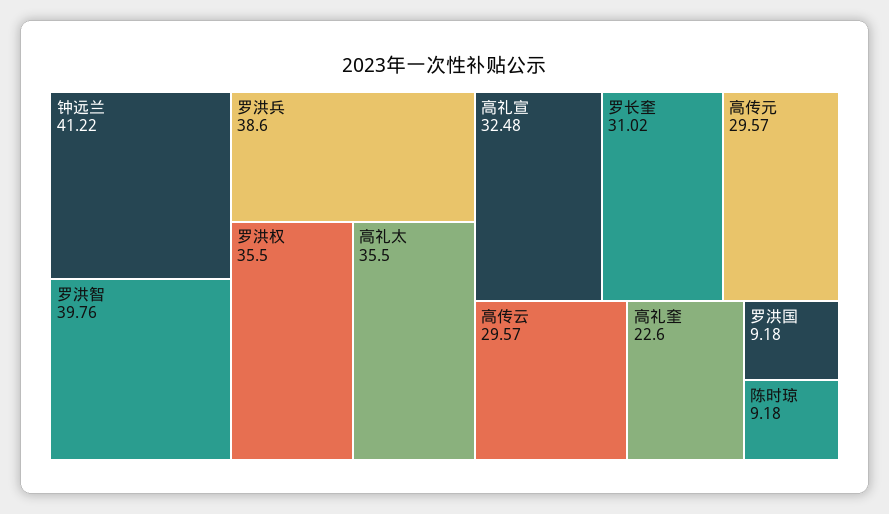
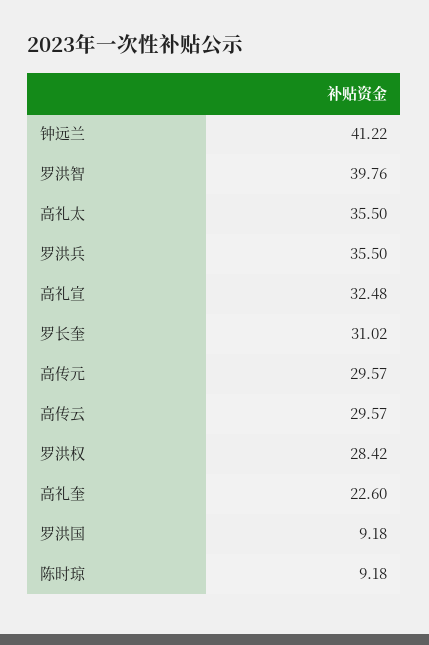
  {
    "钟远兰": 41.22,
    "罗洪智": 39.76,
-   "罗洪兵": 38.6,
+   "罗洪兵": 35.5,
-   "罗洪权": 35.5,
+   "罗洪权": 28.42,
    "高礼太": 35.5,
    "高礼宣": 32.48,
    "罗长奎": 31.02,
    "高传元": 29.57,
    "高传云": 29.57,
    "高礼奎": 22.6,
    "罗洪国": 9.18,
    "陈时琼": 9.18
  }

